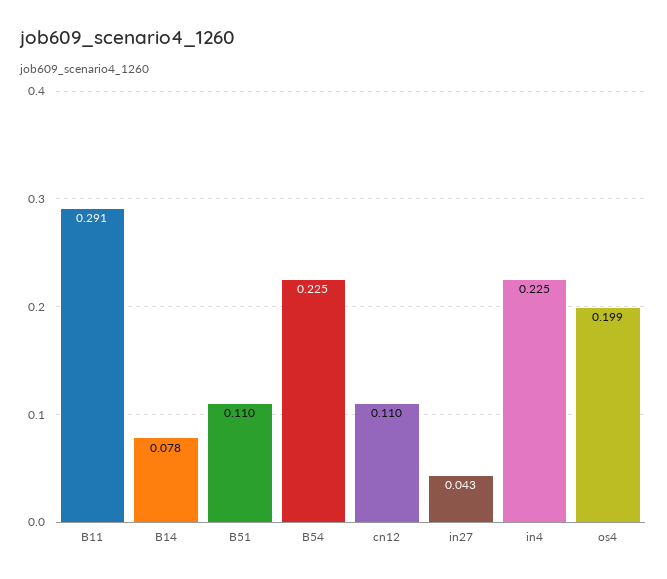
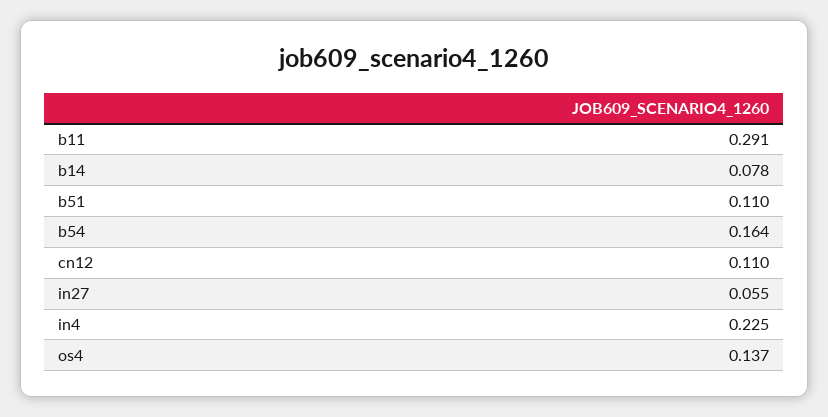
  {
    "B11": 0.291,
    "B14": 0.078,
    "B51": 0.11,
-   "B54": 0.225,
+   "B54": 0.164,
    "cn12": 0.11,
-   "in27": 0.043,
+   "in27": 0.055,
    "in4": 0.225,
-   "os4": 0.199
+   "os4": 0.137
  }

